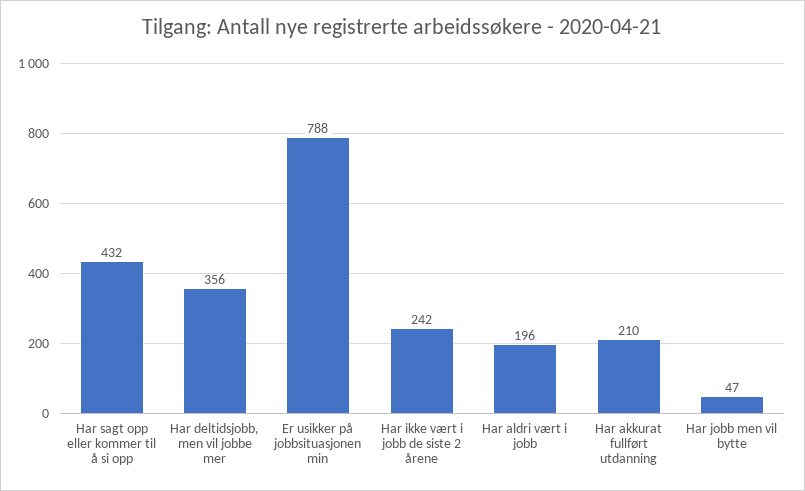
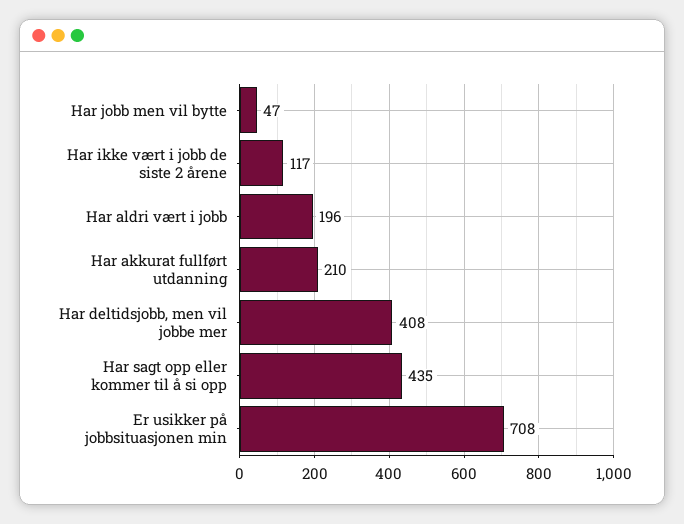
  {
-   "Har sagt opp eller kommer til å si opp": 432,
+   "Har sagt opp eller kommer til å si opp": 435,
-   "Har deltidsjobb, men vil jobbe mer": 356,
+   "Har deltidsjobb, men vil jobbe mer": 408,
-   "Er usikker på jobbsituasjonen min": 788,
+   "Er usikker på jobbsituasjonen min": 708,
-   "Har ikke vært i jobb de siste 2 årene": 242,
+   "Har ikke vært i jobb de siste 2 årene": 117,
    "Har aldri vært i jobb": 196,
    "Har akkurat fullført utdanning": 210,
    "Har jobb men vil bytte": 47
  }

